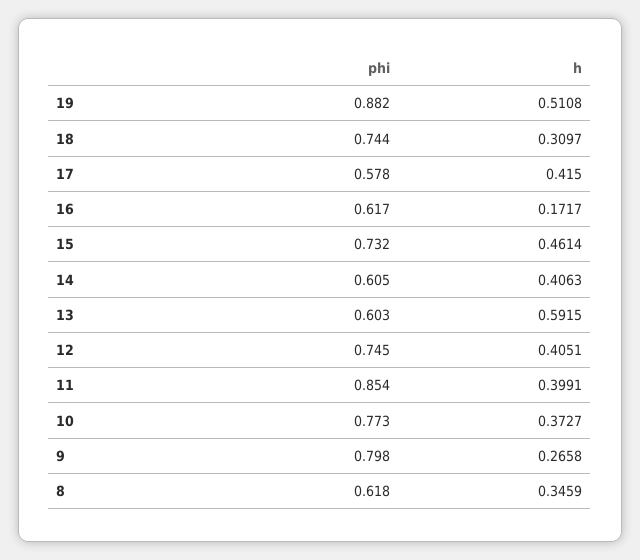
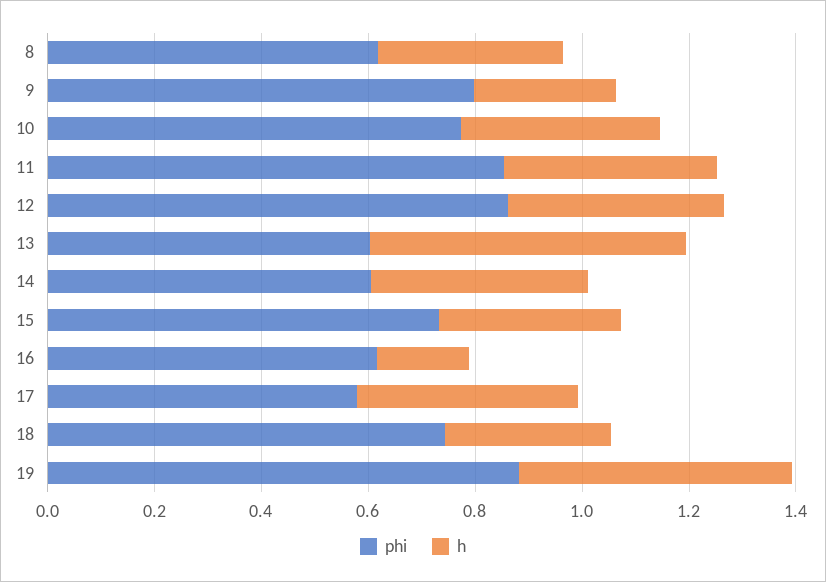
  {
    "phi": {
      "19": 0.882,
      "18": 0.744,
      "17": 0.578,
      "16": 0.617,
      "15": 0.732,
      "14": 0.605,
      "13": 0.603,
-     "12": 0.745,
+     "12": 0.85,
      "11": 0.854,
      "10": 0.773,
      "9": 0.798,
      "8": 0.618
    },
    "h": {
      "19": 0.5108,
      "18": 0.3097,
      "17": 0.415,
      "16": 0.1717,
-     "15": 0.4614,
+     "15": 0.35,
      "14": 0.4063,
      "13": 0.5915,
      "12": 0.4051,
      "11": 0.3991,
      "10": 0.3727,
      "9": 0.2658,
      "8": 0.3459
    }
  }

